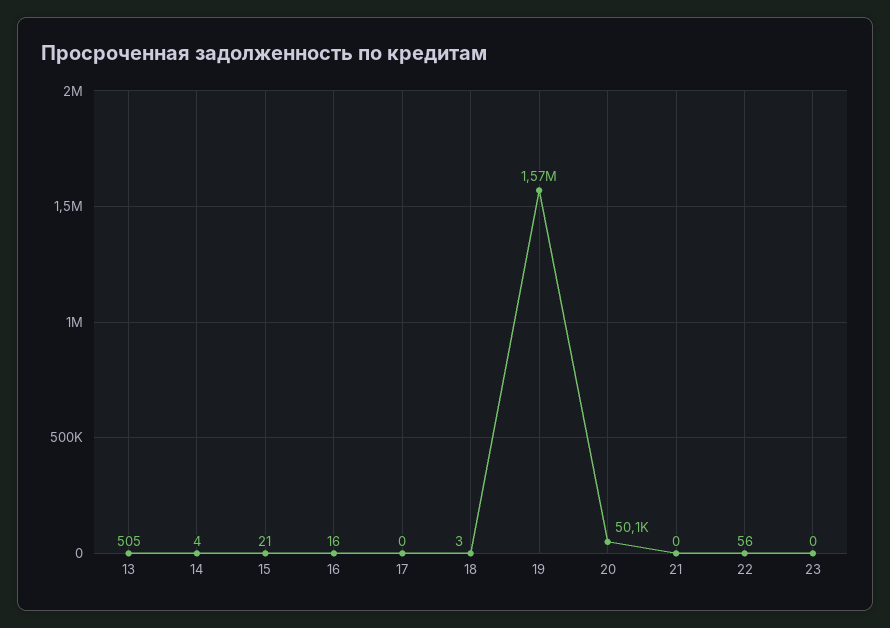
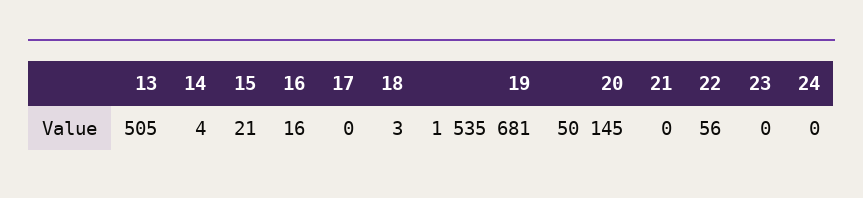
  {
    "13": 505,
    "14": 4,
    "15": 21,
    "16": 16,
    "17": 0,
    "18": 3,
-   "19": 1570000,
+   "19": 1535681,
    "20": 50145,
    "21": 0,
    "22": 56,
-   "23": 0
+   "23": 0,
+   "24": 0
  }

